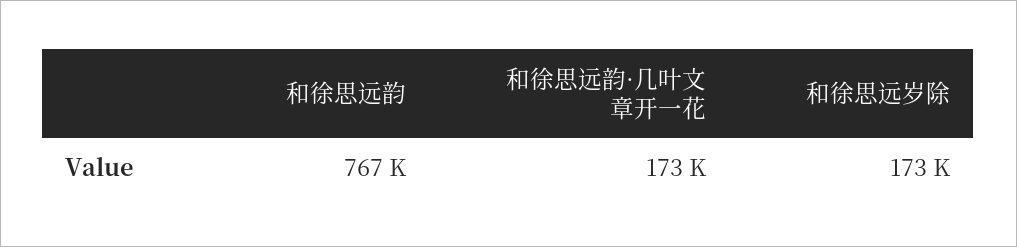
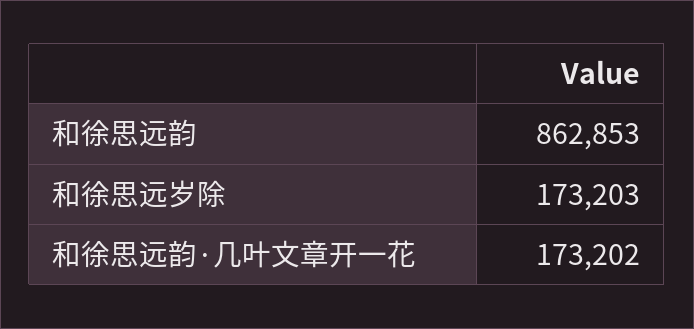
  {
-   "和徐思远韵": 767000,
+   "和徐思远韵": 862853,
    "和徐思远韵·几叶文章开一花": 173202,
    "和徐思远岁除": 173203
  }

